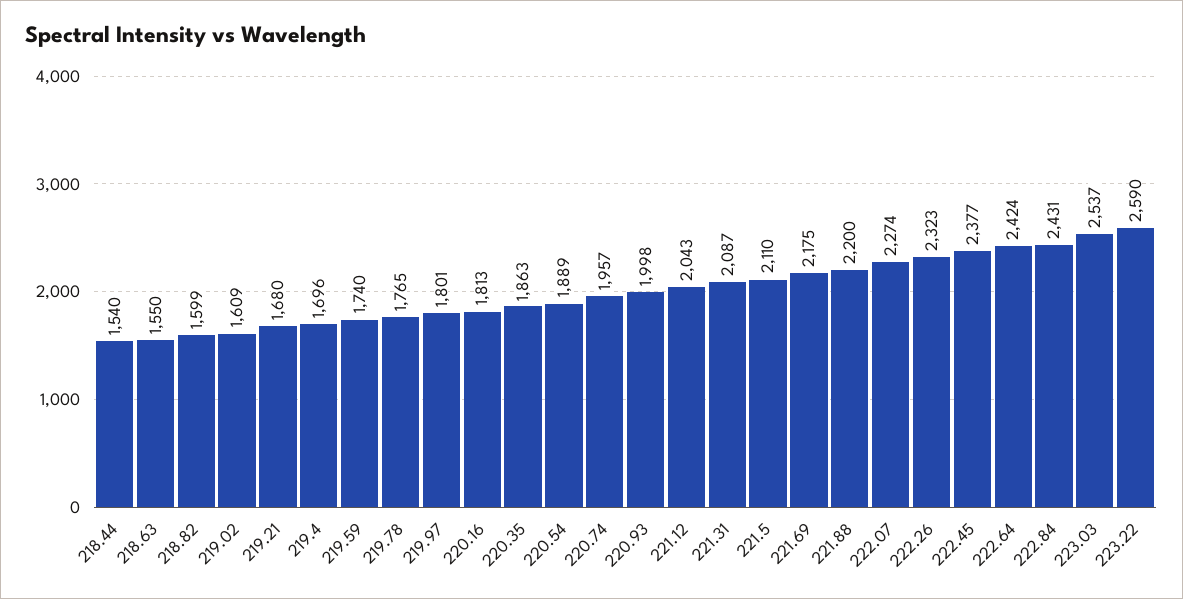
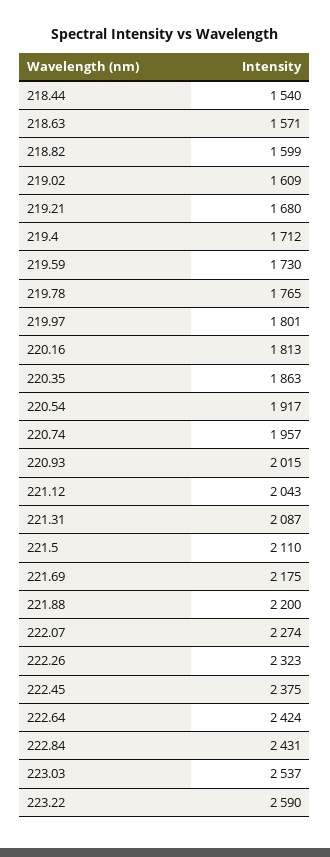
  {
    "218.44": 1540,
-   "218.63": 1550,
+   "218.63": 1571,
    "218.82": 1599,
    "219.02": 1609,
    "219.21": 1680,
-   "219.4": 1696,
+   "219.4": 1712,
-   "219.59": 1740,
+   "219.59": 1730,
    "219.78": 1765,
    "219.97": 1801,
    "220.16": 1813,
    "220.35": 1863,
-   "220.54": 1889,
+   "220.54": 1917,
    "220.74": 1957,
-   "220.93": 1998,
+   "220.93": 2015,
    "221.12": 2043,
    "221.31": 2087,
    "221.5": 2110,
    "221.69": 2175,
    "221.88": 2200,
    "222.07": 2274,
    "222.26": 2323,
-   "222.45": 2377,
+   "222.45": 2375,
    "222.64": 2424,
    "222.84": 2431,
    "223.03": 2537,
    "223.22": 2590
  }

